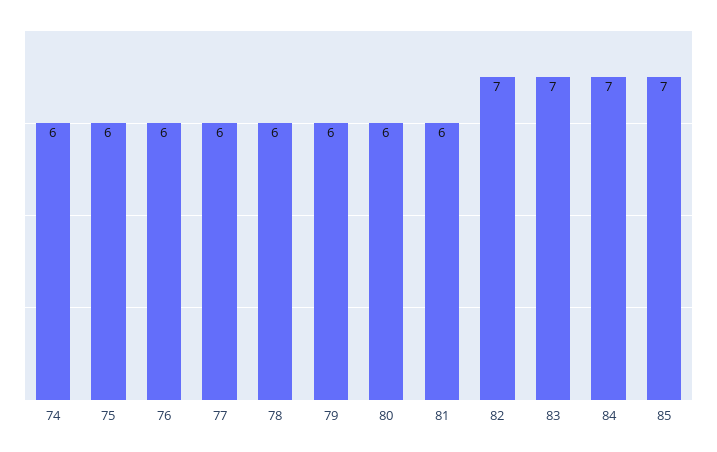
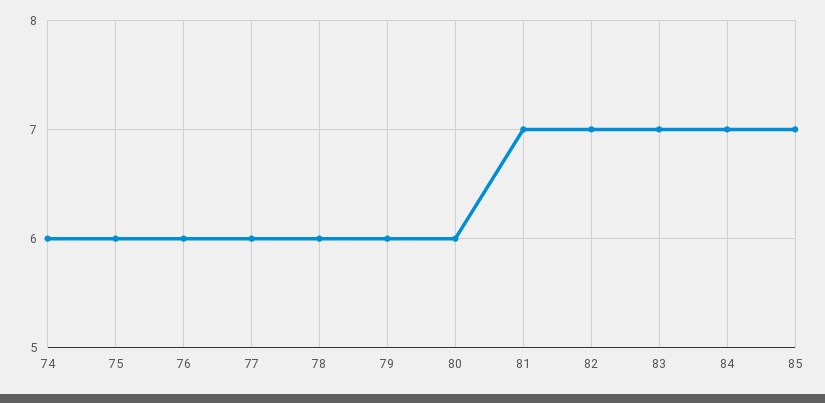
  {
    "74": 6,
    "75": 6,
    "76": 6,
    "77": 6,
    "78": 6,
    "79": 6,
    "80": 6,
-   "81": 6,
+   "81": 7,
    "82": 7,
    "83": 7,
    "84": 7,
    "85": 7
  }

